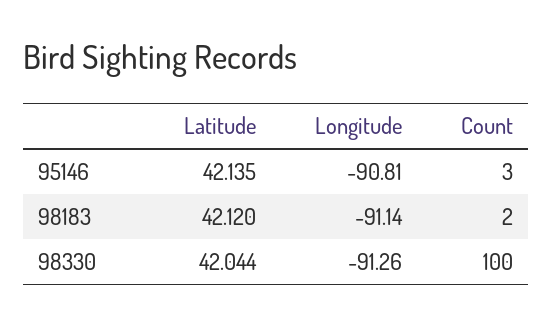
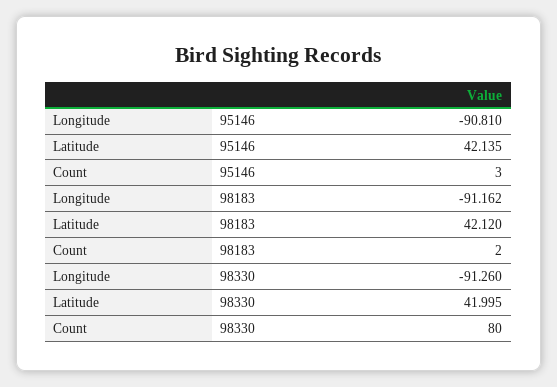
  {
    "Latitude": {
      "95146": 42.135,
      "98183": 42.12,
-     "98330": 42.044
+     "98330": 41.995
    },
    "Longitude": {
      "95146": -90.81,
-     "98183": -91.14,
+     "98183": -91.162,
      "98330": -91.26
    },
    "Count": {
      "95146": 3,
      "98183": 2,
-     "98330": 100
+     "98330": 80
    }
  }

